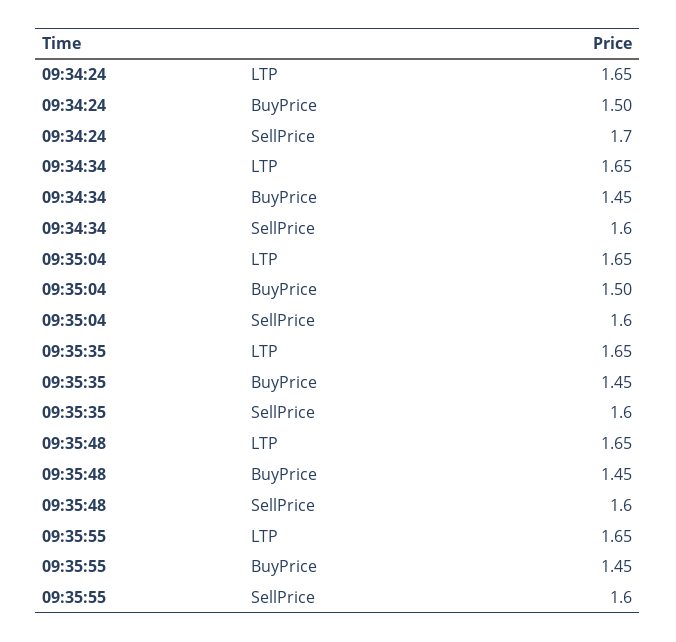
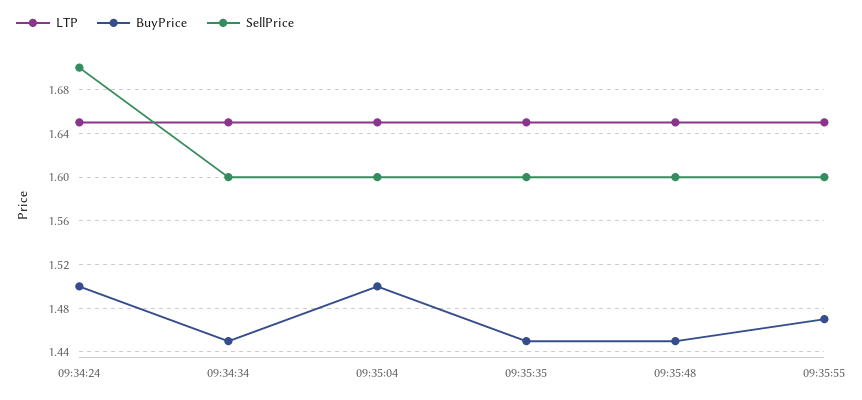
  {
    "LTP": {
      "09:34:24": 1.65,
      "09:34:34": 1.65,
      "09:35:04": 1.65,
      "09:35:35": 1.65,
      "09:35:48": 1.65,
      "09:35:55": 1.65
    },
    "BuyPrice": {
      "09:34:24": 1.5,
      "09:34:34": 1.45,
      "09:35:04": 1.5,
      "09:35:35": 1.45,
      "09:35:48": 1.45,
-     "09:35:55": 1.45
+     "09:35:55": 1.47
    },
    "SellPrice": {
      "09:34:24": 1.7,
      "09:34:34": 1.6,
      "09:35:04": 1.6,
      "09:35:35": 1.6,
      "09:35:48": 1.6,
      "09:35:55": 1.6
    }
  }

